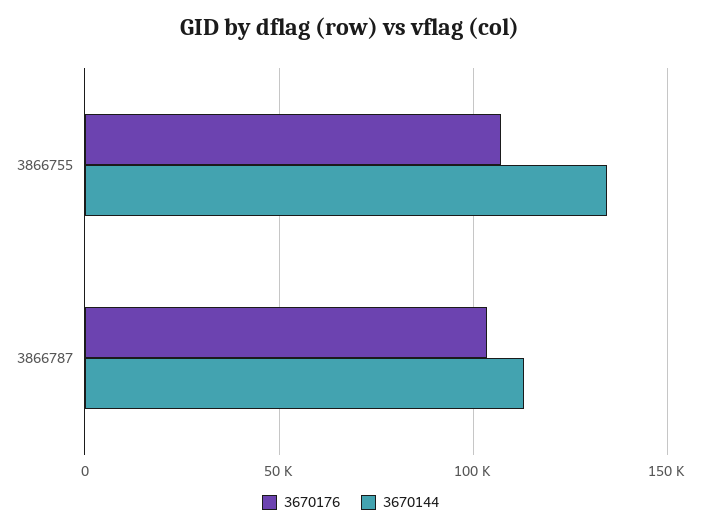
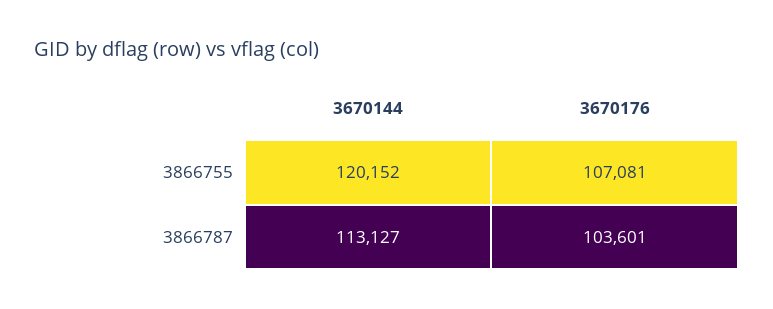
  {
    "3670176": {
      "3866755": 107081,
      "3866787": 103601
    },
    "3670144": {
-     "3866755": 135000,
+     "3866755": 120152,
      "3866787": 113127
    }
  }

